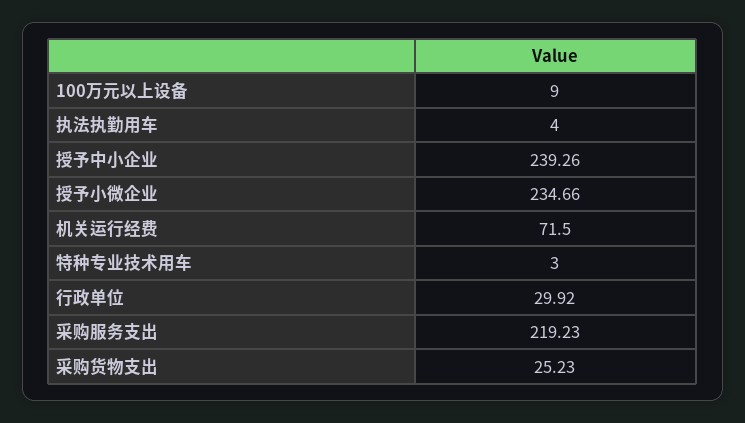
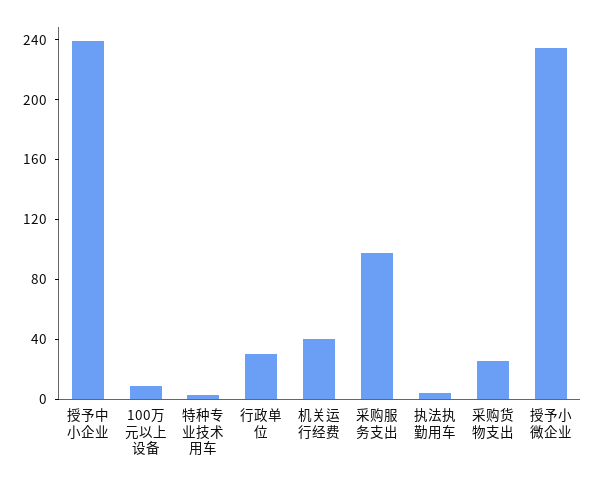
  {
    "100万元以上设备": 9,
    "执法执勤用车": 4,
    "授予中小企业": 239.26,
    "授予小微企业": 234.66,
-   "机关运行经费": 71.5,
+   "机关运行经费": 40,
    "特种专业技术用车": 3,
    "行政单位": 29.92,
-   "采购服务支出": 219.23,
+   "采购服务支出": 100,
    "采购货物支出": 25.23
  }

